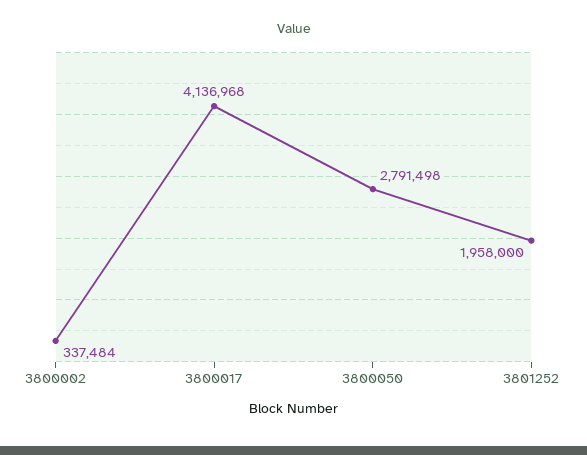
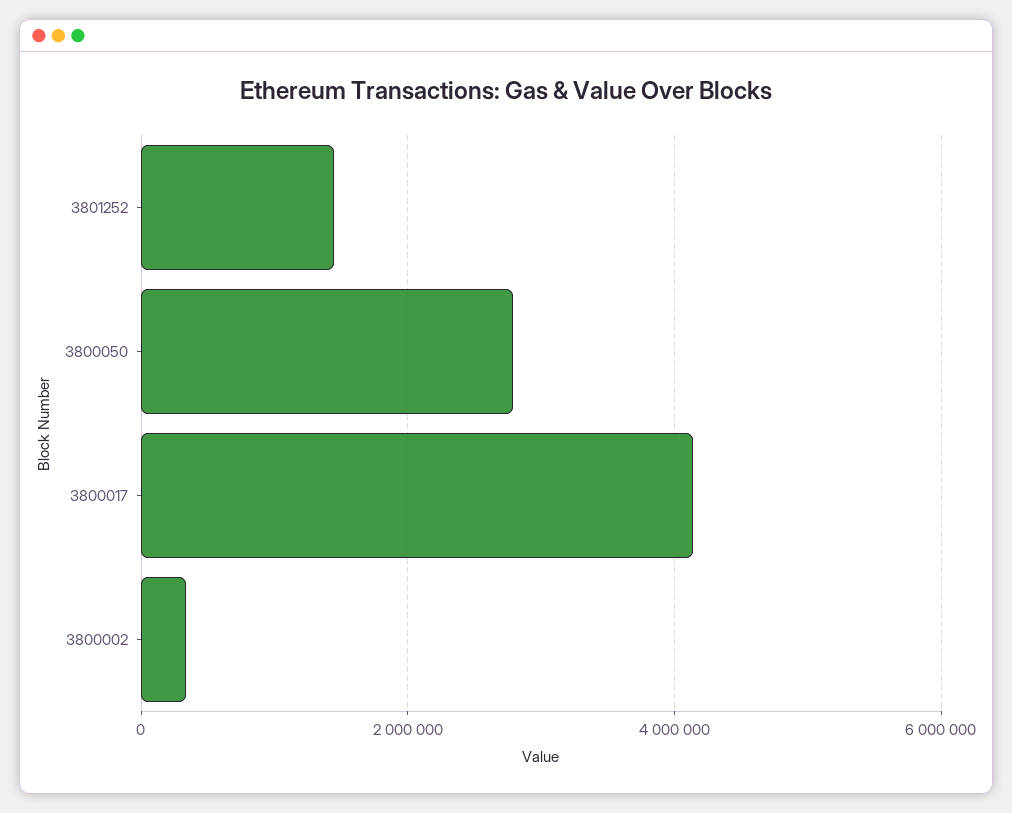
  {
    "3800002": 337484,
    "3800017": 4136968,
    "3800050": 2791498,
-   "3801252": 1958000
+   "3801252": 1400000
  }

